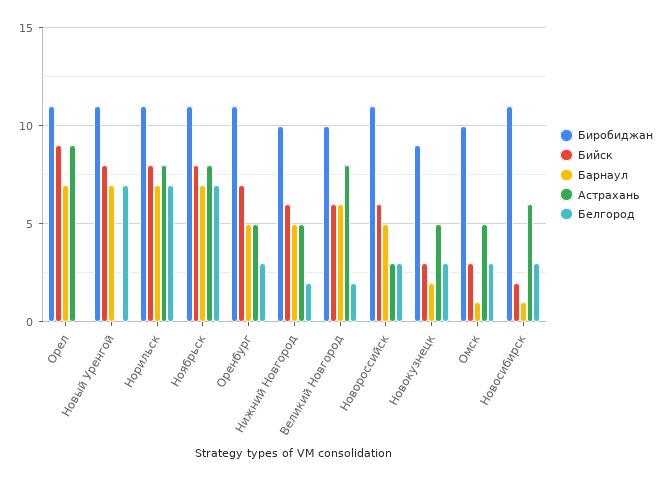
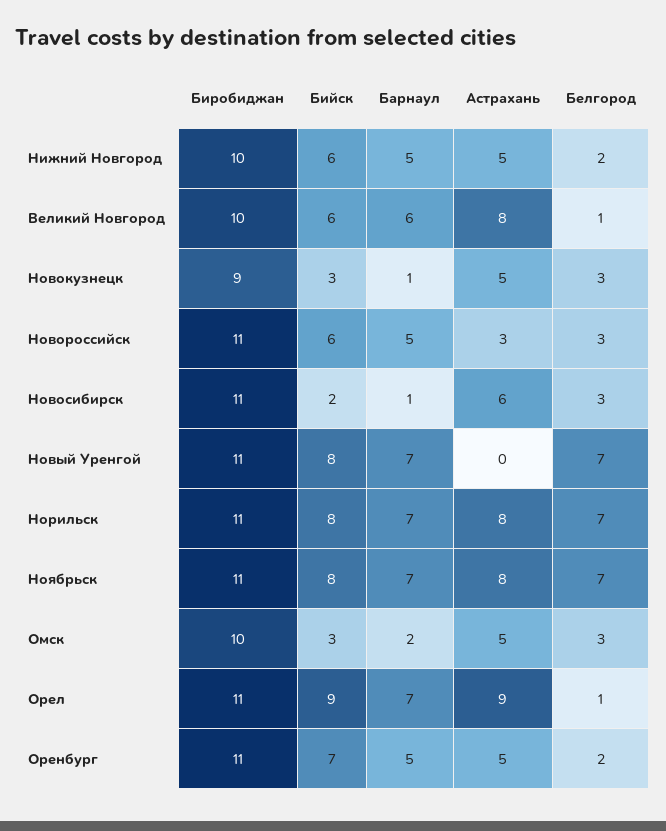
  {
    "Биробиджан": {
      "Орел": 11,
      "Новый Уренгой": 11,
      "Норильск": 11,
      "Ноябрьск": 11,
      "Оренбург": 11,
      "Нижний Новгород": 10,
      "Великий Новгород": 10,
      "Новороссийск": 11,
      "Новокузнецк": 9,
      "Омск": 10,
      "Новосибирск": 11
    },
    "Бийск": {
      "Орел": 9,
      "Новый Уренгой": 8,
      "Норильск": 8,
      "Ноябрьск": 8,
      "Оренбург": 7,
      "Нижний Новгород": 6,
      "Великий Новгород": 6,
      "Новороссийск": 6,
      "Новокузнецк": 3,
      "Омск": 3,
      "Новосибирск": 2
    },
    "Барнаул": {
      "Орел": 7,
      "Новый Уренгой": 7,
      "Норильск": 7,
      "Ноябрьск": 7,
      "Оренбург": 5,
      "Нижний Новгород": 5,
      "Великий Новгород": 6,
      "Новороссийск": 5,
-     "Новокузнецк": 2,
+     "Новокузнецк": 1,
-     "Омск": 1,
+     "Омск": 2,
      "Новосибирск": 1
    },
    "Астрахань": {
      "Орел": 9,
      "Новый Уренгой": 0,
      "Норильск": 8,
      "Ноябрьск": 8,
      "Оренбург": 5,
      "Нижний Новгород": 5,
      "Великий Новгород": 8,
      "Новороссийск": 3,
      "Новокузнецк": 5,
      "Омск": 5,
      "Новосибирск": 6
    },
    "Белгород": {
-     "Орел": 0,
+     "Орел": 1,
      "Новый Уренгой": 7,
      "Норильск": 7,
      "Ноябрьск": 7,
-     "Оренбург": 3,
+     "Оренбург": 2,
      "Нижний Новгород": 2,
-     "Великий Новгород": 2,
+     "Великий Новгород": 1,
      "Новороссийск": 3,
      "Новокузнецк": 3,
      "Омск": 3,
      "Новосибирск": 3
    }
  }

